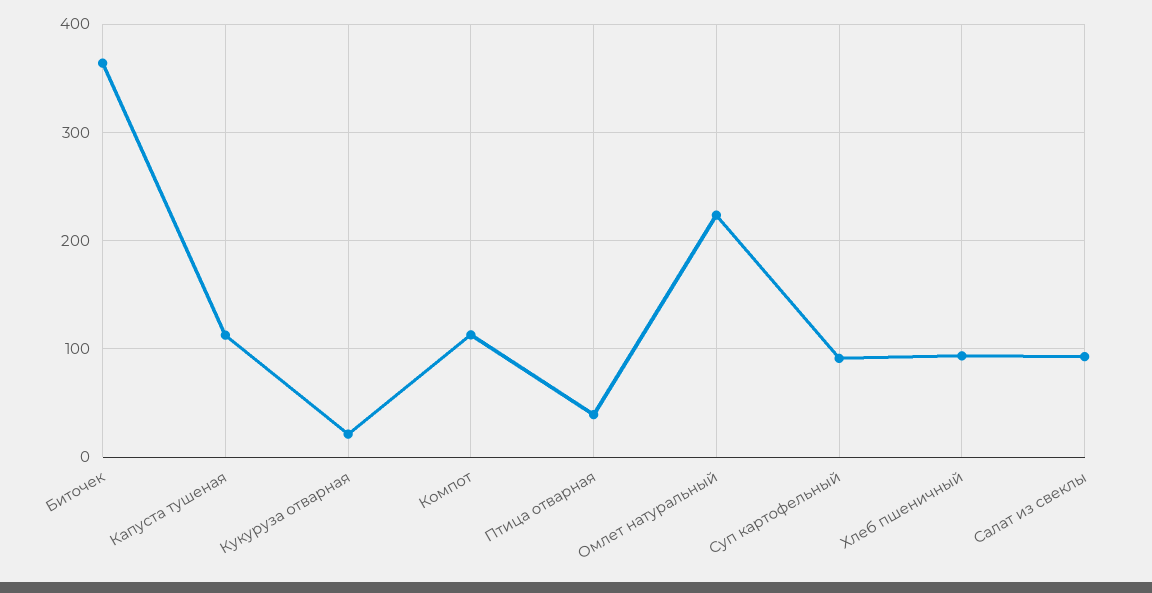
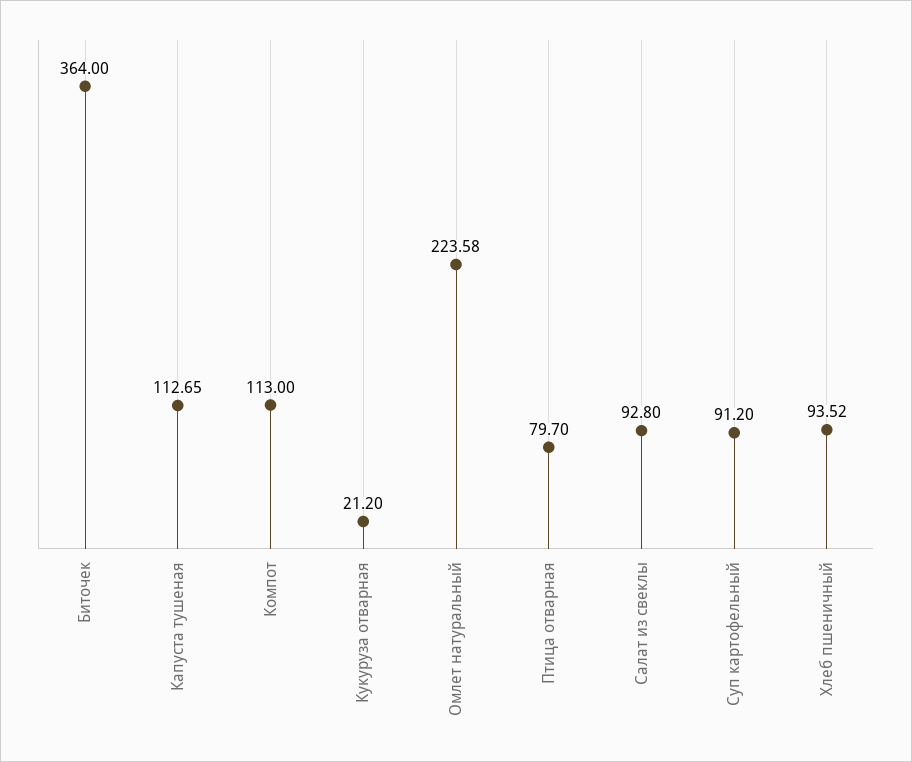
  {
    "Биточек": 364,
    "Капуста тушеная": 112.65,
    "Кукуруза отварная": 21.2,
    "Компот": 113,
-   "Птица отварная": 40,
+   "Птица отварная": 79.7,
    "Омлет натуральный": 223.58,
    "Суп картофельный": 91.2,
    "Хлеб пшеничный": 93.52,
    "Салат из свеклы": 92.8
  }

